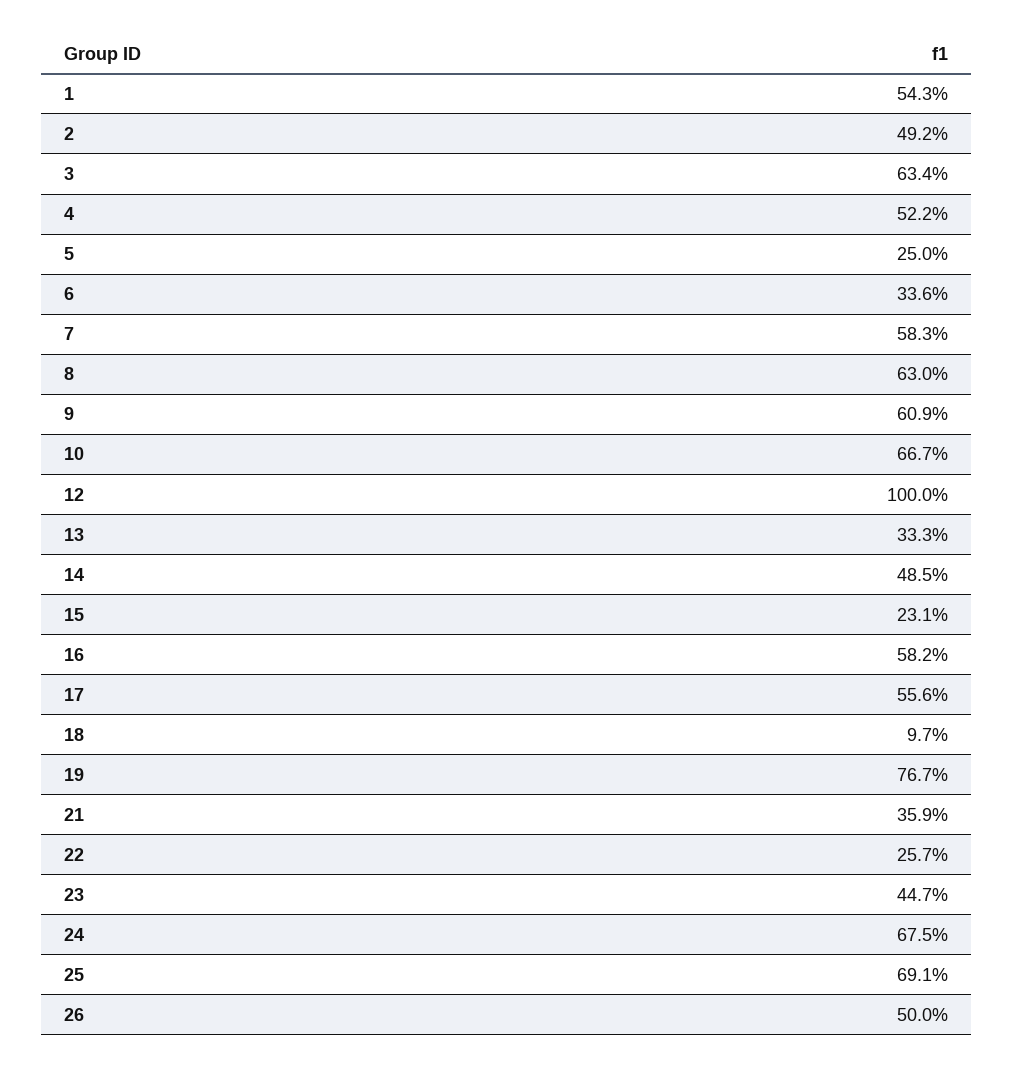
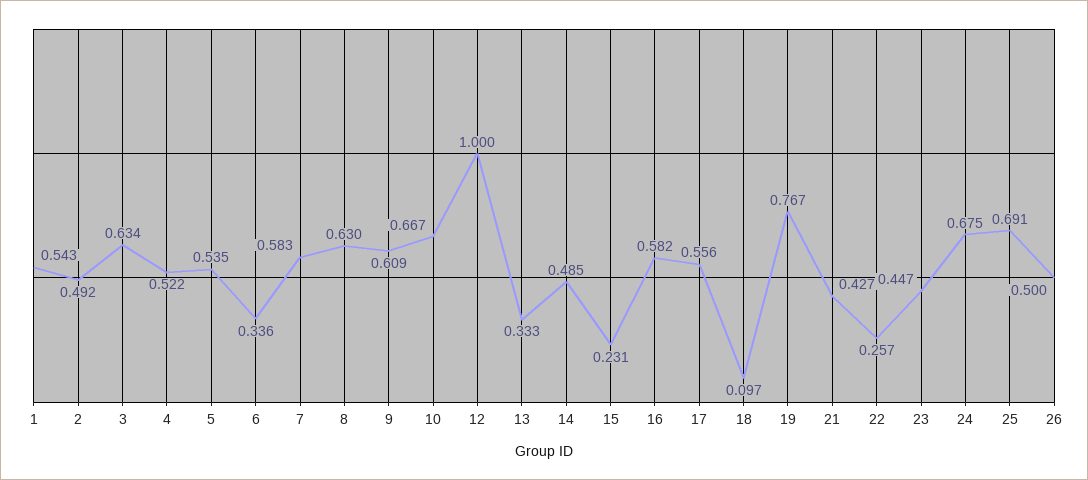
  {
    "1": 0.543,
    "2": 0.492,
    "3": 0.634,
    "4": 0.522,
-   "5": 0.25,
+   "5": 0.535,
    "6": 0.336,
    "7": 0.583,
    "8": 0.63,
    "9": 0.609,
    "10": 0.667,
    "12": 1,
    "13": 0.333,
    "14": 0.485,
    "15": 0.231,
    "16": 0.582,
    "17": 0.556,
    "18": 0.097,
    "19": 0.767,
-   "21": 0.359,
+   "21": 0.427,
    "22": 0.257,
    "23": 0.447,
    "24": 0.675,
    "25": 0.691,
    "26": 0.5
  }

